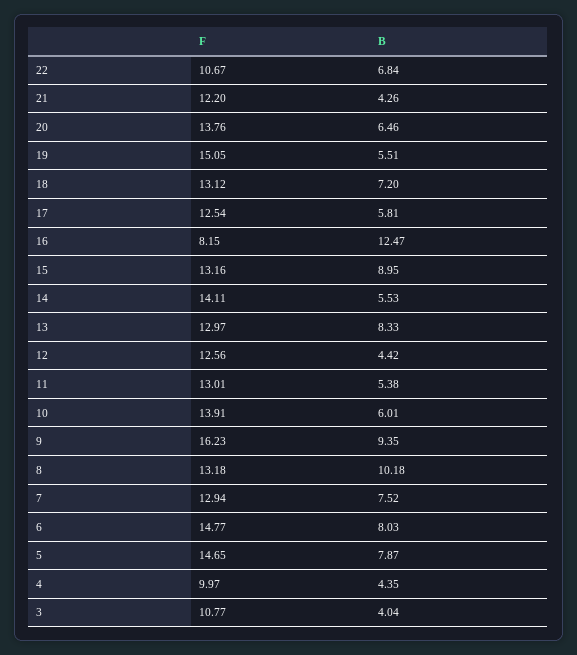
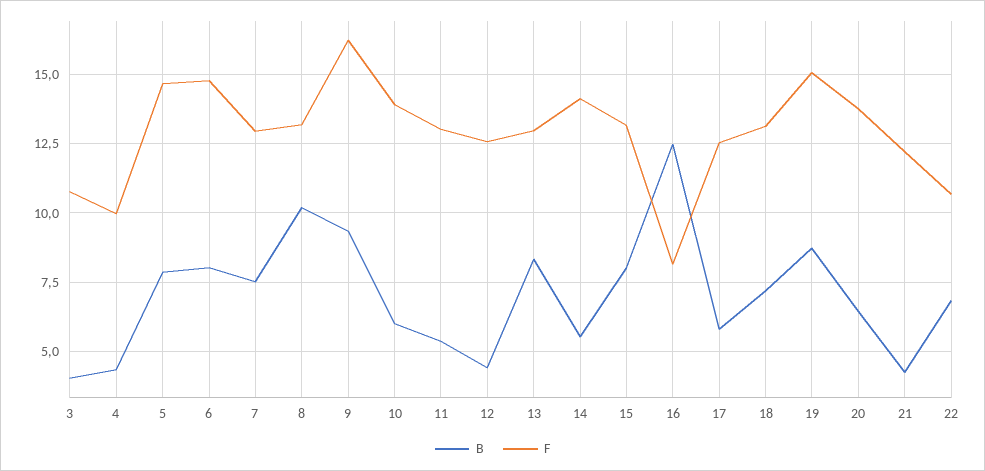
  {
    "F": {
      "22": 10.67,
      "21": 12.2,
      "20": 13.76,
      "19": 15.05,
      "18": 13.12,
      "17": 12.54,
      "16": 8.15,
      "15": 13.16,
      "14": 14.11,
      "13": 12.97,
      "12": 12.56,
      "11": 13.01,
      "10": 13.91,
      "9": 16.23,
      "8": 13.18,
      "7": 12.94,
      "6": 14.77,
      "5": 14.65,
      "4": 9.97,
      "3": 10.77
    },
    "B": {
      "22": 6.84,
      "21": 4.26,
      "20": 6.46,
-     "19": 5.51,
+     "19": 8.75,
      "18": 7.2,
      "17": 5.81,
      "16": 12.47,
-     "15": 8.95,
+     "15": 8,
      "14": 5.53,
      "13": 8.33,
      "12": 4.42,
      "11": 5.38,
      "10": 6.01,
      "9": 9.35,
      "8": 10.18,
      "7": 7.52,
      "6": 8.03,
      "5": 7.87,
      "4": 4.35,
      "3": 4.04
    }
  }

